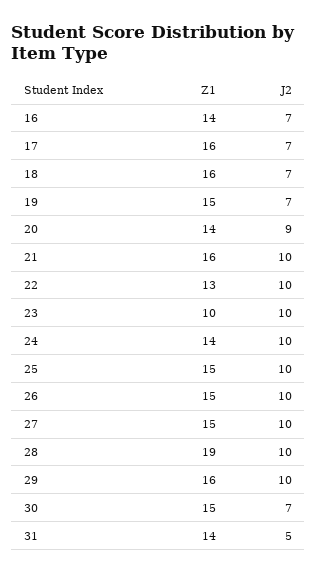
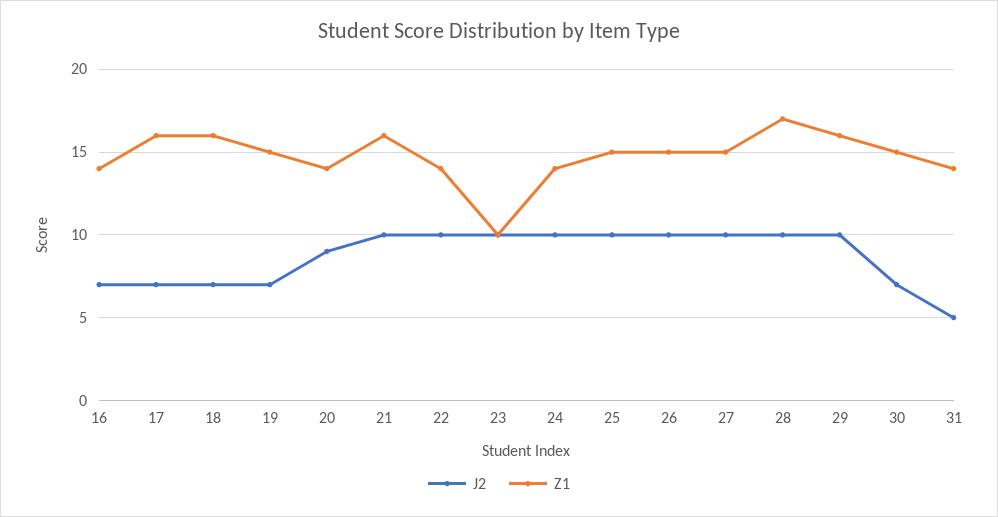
  {
    "Z1": {
      "16": 14,
      "17": 16,
      "18": 16,
      "19": 15,
      "20": 14,
      "21": 16,
-     "22": 13,
+     "22": 14,
      "23": 10,
      "24": 14,
      "25": 15,
      "26": 15,
      "27": 15,
-     "28": 19,
+     "28": 17,
      "29": 16,
      "30": 15,
      "31": 14
    },
    "J2": {
      "16": 7,
      "17": 7,
      "18": 7,
      "19": 7,
      "20": 9,
      "21": 10,
      "22": 10,
      "23": 10,
      "24": 10,
      "25": 10,
      "26": 10,
      "27": 10,
      "28": 10,
      "29": 10,
      "30": 7,
      "31": 5
    }
  }

